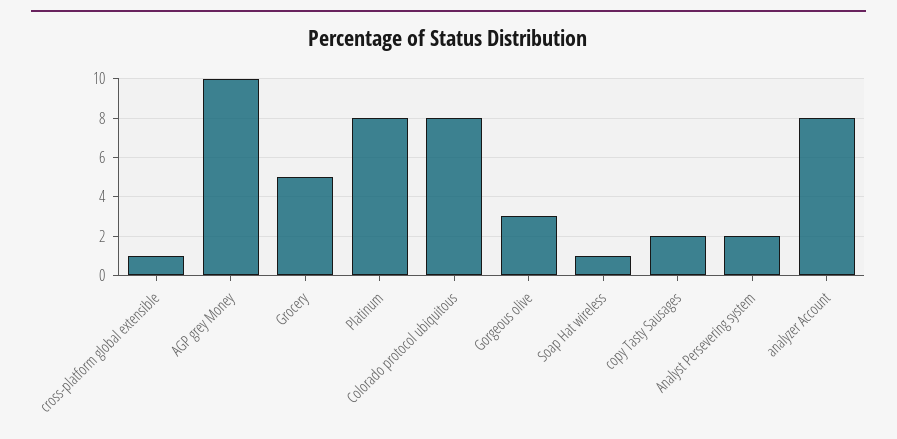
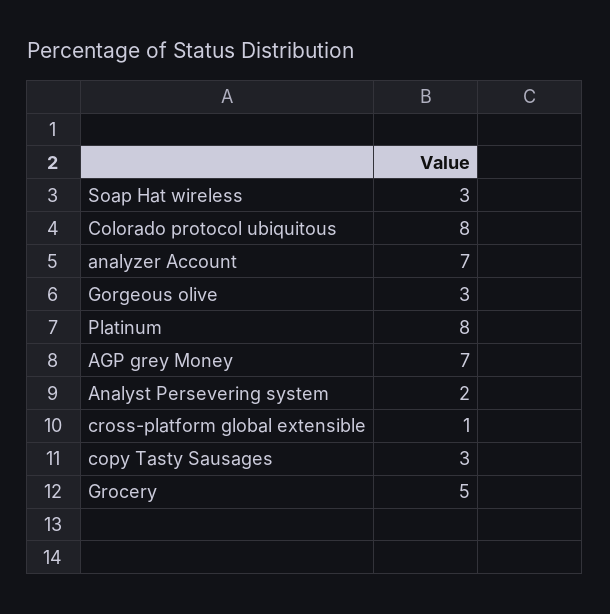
  {
    "cross-platform global extensible": 1,
-   "AGP grey Money": 10,
+   "AGP grey Money": 7,
    "Grocery": 5,
    "Platinum": 8,
    "Colorado protocol ubiquitous": 8,
    "Gorgeous olive": 3,
-   "Soap Hat wireless": 1,
+   "Soap Hat wireless": 3,
-   "copy Tasty Sausages": 2,
+   "copy Tasty Sausages": 3,
    "Analyst Persevering system": 2,
-   "analyzer Account": 8
+   "analyzer Account": 7
  }

